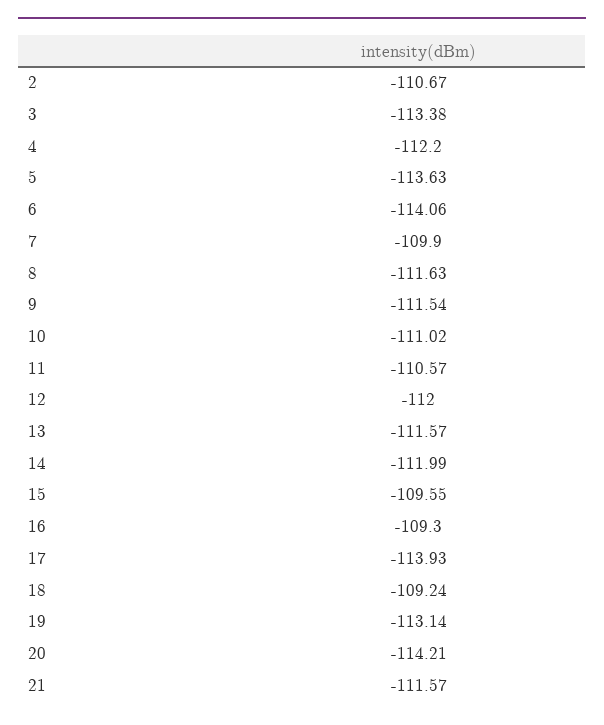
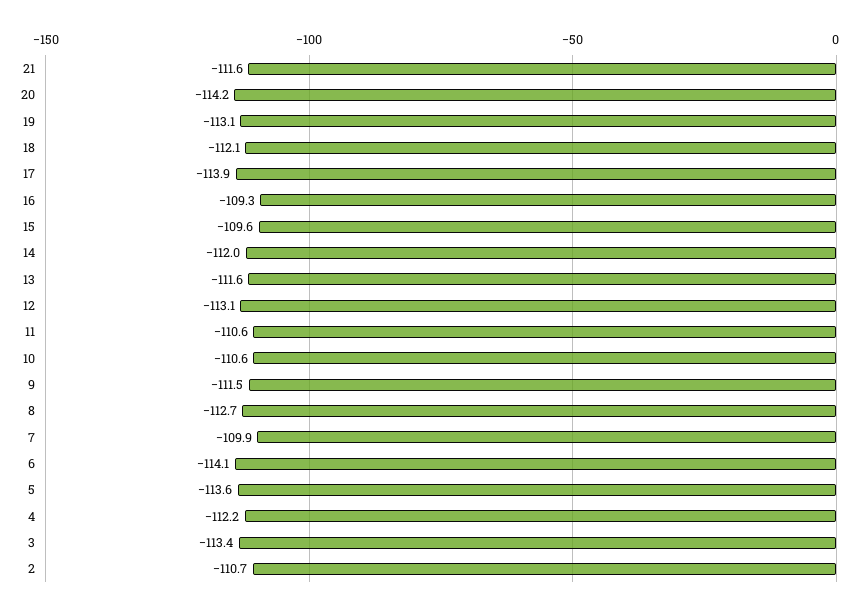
  {
    "2": -110.67,
    "3": -113.38,
    "4": -112.2,
    "5": -113.63,
    "6": -114.06,
    "7": -109.9,
-   "8": -111.63,
+   "8": -112.7,
    "9": -111.54,
-   "10": -111.02,
+   "10": -110.6,
    "11": -110.57,
-   "12": -112,
+   "12": -113.1,
    "13": -111.57,
    "14": -111.99,
    "15": -109.55,
    "16": -109.3,
    "17": -113.93,
-   "18": -109.24,
+   "18": -112.1,
    "19": -113.14,
    "20": -114.21,
    "21": -111.57
  }

